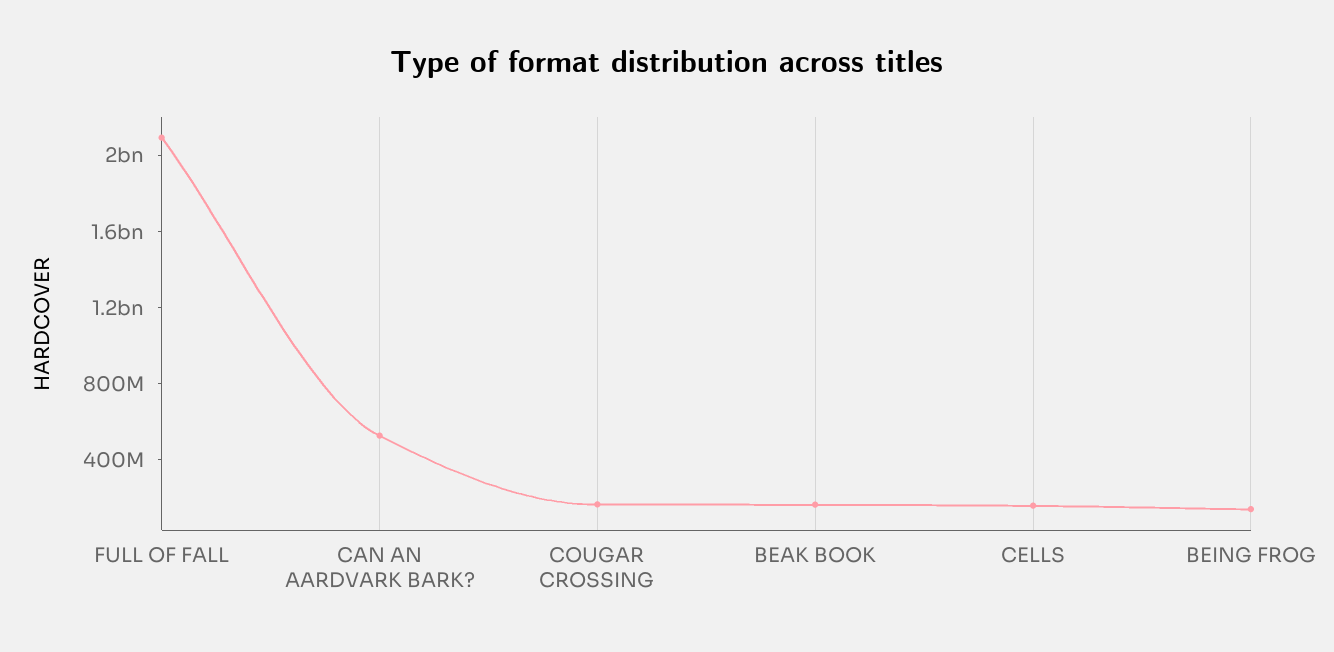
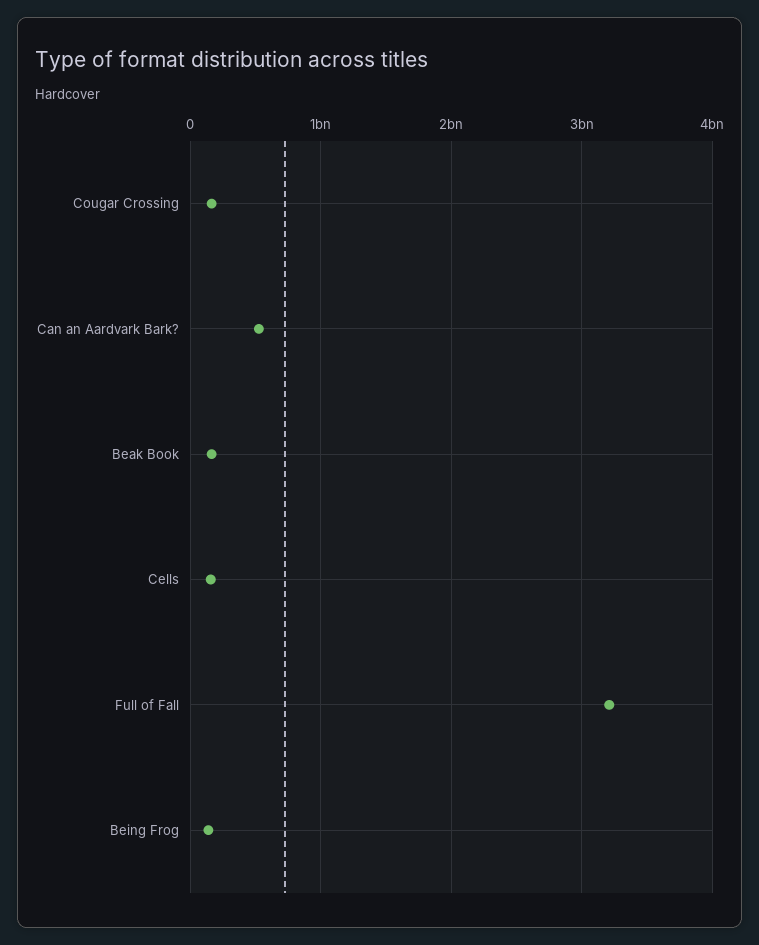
  {
-   "FULL OF FALL": 2100000000,
+   "FULL OF FALL": 3200000000,
    "CAN AN AARDVARK BARK?": 500000000,
    "COUGAR CROSSING": 200000000,
    "BEAK BOOK": 200000000,
    "CELLS": 200000000,
    "BEING FROG": 100000000
  }

